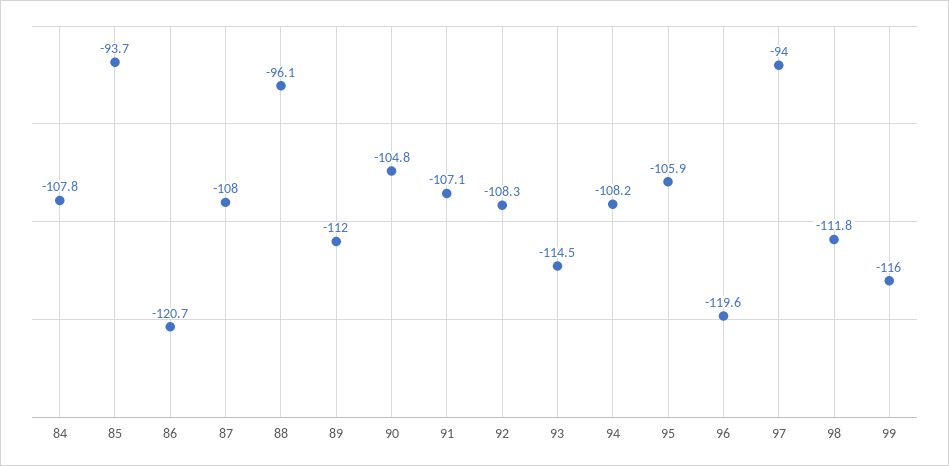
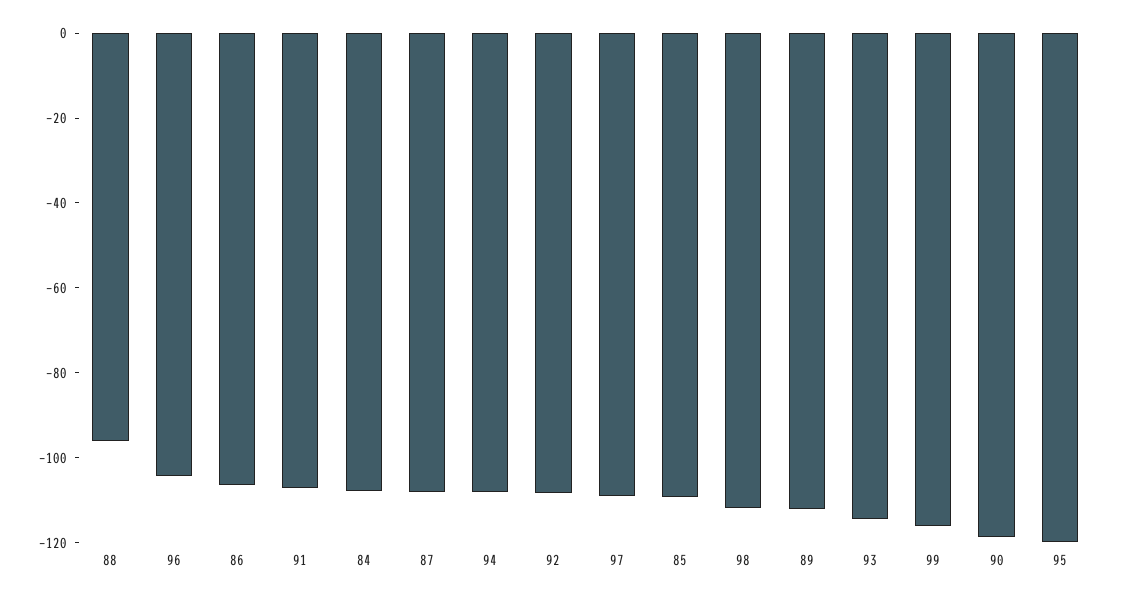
  {
    "84": -107.8,
-   "85": -93.7,
+   "85": -110,
-   "86": -120.7,
+   "86": -105,
    "87": -108,
    "88": -96.1,
    "89": -112,
-   "90": -104.8,
+   "90": -120,
    "91": -107.1,
    "92": -108.3,
    "93": -114.5,
    "94": -108.2,
-   "95": -105.9,
+   "95": -120,
-   "96": -119.6,
+   "96": -105,
-   "97": -94,
+   "97": -110,
    "98": -111.8,
    "99": -116
  }

